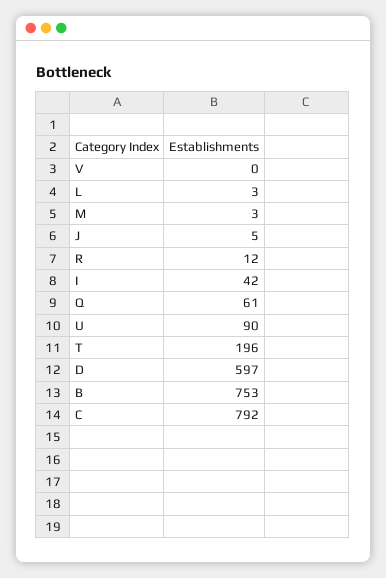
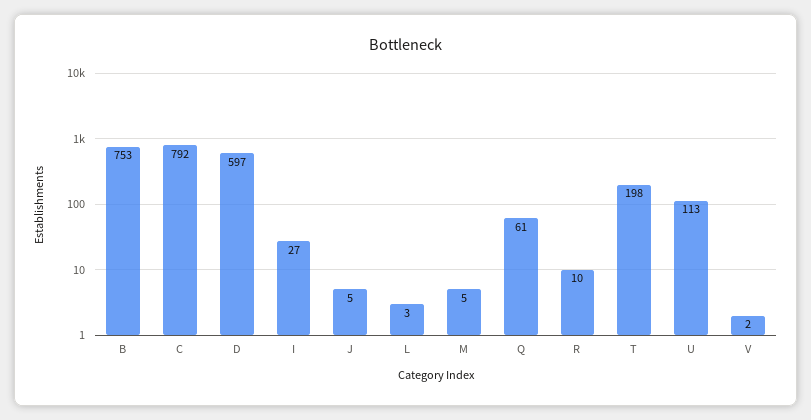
  {
-   "V": 0,
+   "V": 2,
    "L": 3,
-   "M": 3,
+   "M": 5,
    "J": 5,
-   "R": 12,
+   "R": 10,
-   "I": 42,
+   "I": 27,
    "Q": 61,
-   "U": 90,
+   "U": 113,
-   "T": 196,
+   "T": 198,
    "D": 597,
    "B": 753,
    "C": 792
  }

